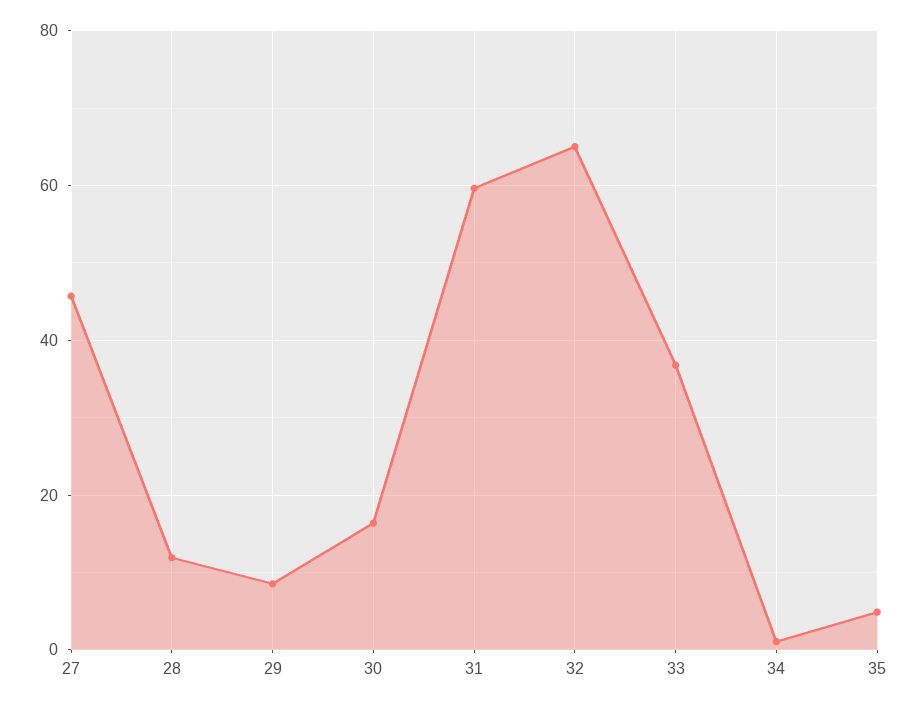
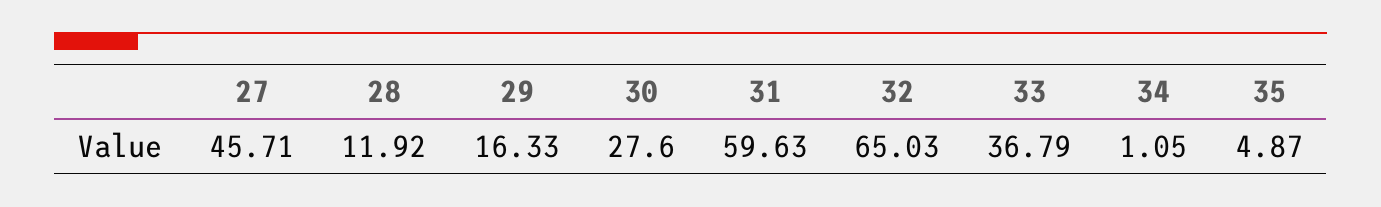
  {
    "27": 45.71,
    "28": 11.92,
-   "29": 8,
+   "29": 16.33,
-   "30": 16,
+   "30": 27.6,
    "31": 59.63,
    "32": 65.03,
    "33": 36.79,
    "34": 1.05,
    "35": 4.87
  }

